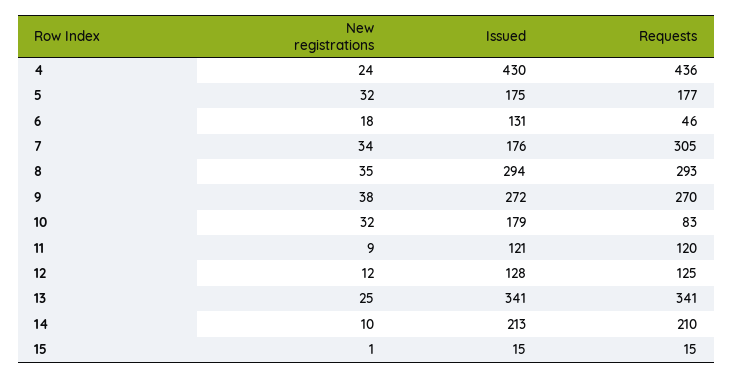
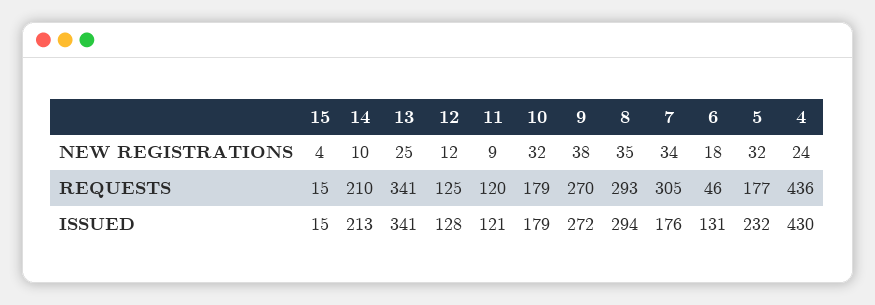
  {
    "New registrations": {
      "4": 24,
      "5": 32,
      "6": 18,
      "7": 34,
      "8": 35,
      "9": 38,
      "10": 32,
      "11": 9,
      "12": 12,
      "13": 25,
      "14": 10,
-     "15": 1
+     "15": 4
    },
    "Issued": {
      "4": 430,
-     "5": 175,
+     "5": 232,
      "6": 131,
      "7": 176,
      "8": 294,
      "9": 272,
      "10": 179,
      "11": 121,
      "12": 128,
      "13": 341,
      "14": 213,
      "15": 15
    },
    "Requests": {
      "4": 436,
      "5": 177,
      "6": 46,
      "7": 305,
      "8": 293,
      "9": 270,
-     "10": 83,
+     "10": 179,
      "11": 120,
      "12": 125,
      "13": 341,
      "14": 210,
      "15": 15
    }
  }

